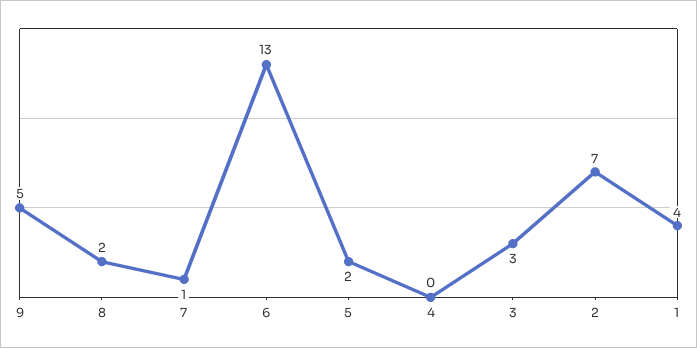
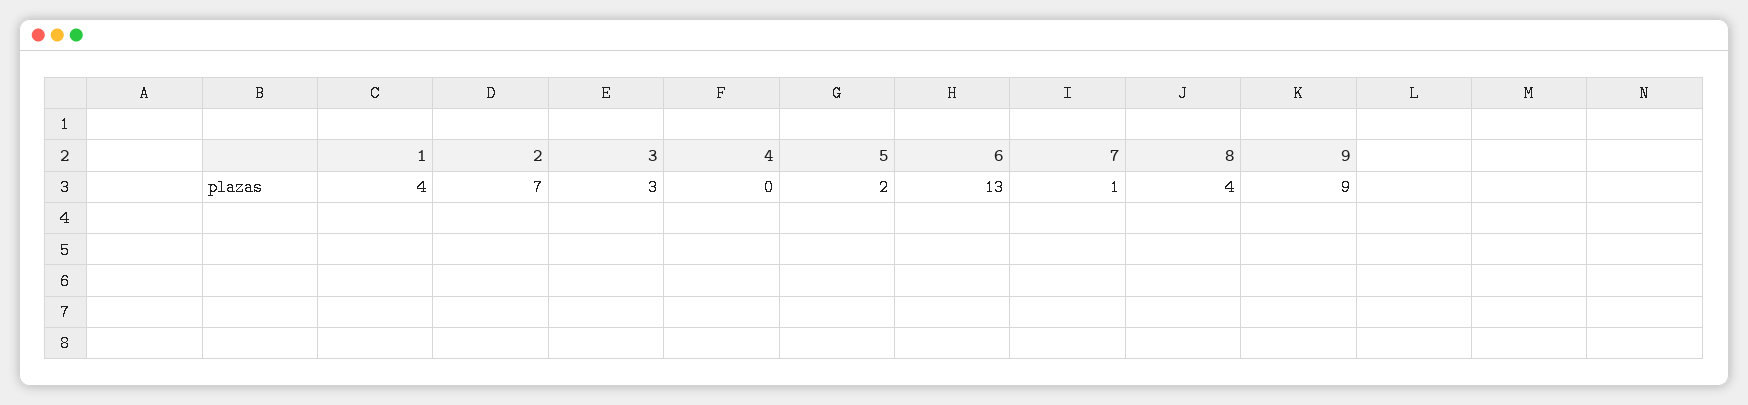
  {
-   "9": 5,
+   "9": 9,
-   "8": 2,
+   "8": 4,
    "7": 1,
    "6": 13,
    "5": 2,
    "4": 0,
    "3": 3,
    "2": 7,
    "1": 4
  }

